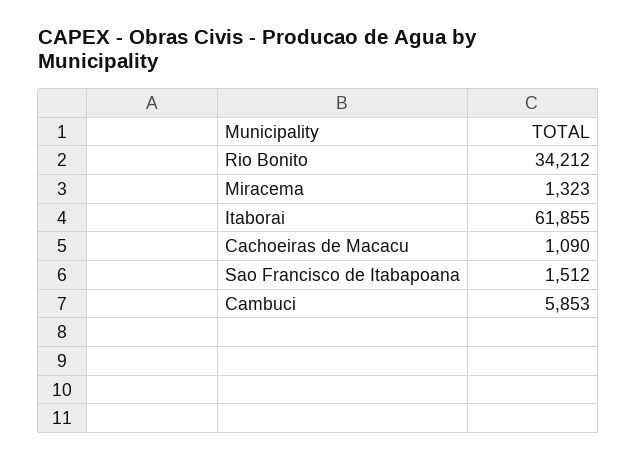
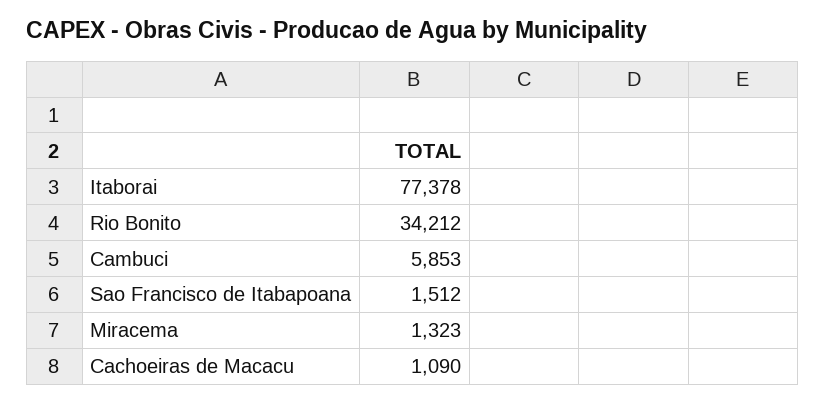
  {
    "Rio Bonito": 34212,
    "Miracema": 1323,
-   "Itaborai": 61855,
+   "Itaborai": 77378,
    "Cachoeiras de Macacu": 1090,
    "Sao Francisco de Itabapoana": 1512,
    "Cambuci": 5853
  }

